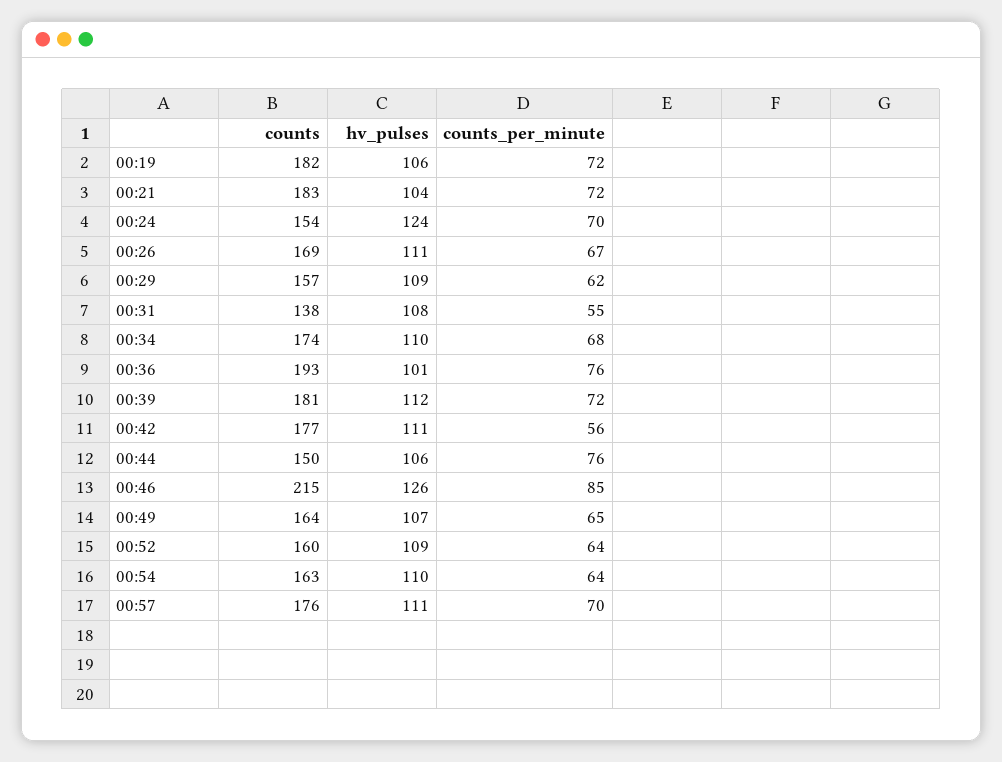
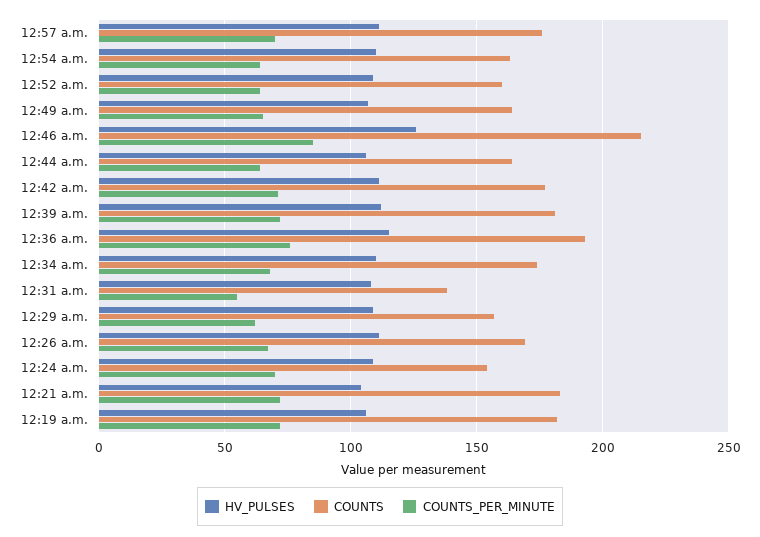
  {
    "counts": {
      "00:19": 182,
      "00:21": 183,
      "00:24": 154,
      "00:26": 169,
      "00:29": 157,
      "00:31": 138,
      "00:34": 174,
      "00:36": 193,
      "00:39": 181,
      "00:42": 177,
-     "00:44": 150,
+     "00:44": 165,
      "00:46": 215,
      "00:49": 164,
      "00:52": 160,
      "00:54": 163,
      "00:57": 176
    },
    "hv_pulses": {
      "00:19": 106,
      "00:21": 104,
-     "00:24": 124,
+     "00:24": 110,
      "00:26": 111,
      "00:29": 109,
      "00:31": 108,
      "00:34": 110,
-     "00:36": 101,
+     "00:36": 115,
      "00:39": 112,
      "00:42": 111,
      "00:44": 106,
      "00:46": 126,
      "00:49": 107,
      "00:52": 109,
      "00:54": 110,
      "00:57": 111
    },
    "counts_per_minute": {
      "00:19": 72,
      "00:21": 72,
      "00:24": 70,
      "00:26": 67,
      "00:29": 62,
      "00:31": 55,
      "00:34": 68,
      "00:36": 76,
      "00:39": 72,
-     "00:42": 56,
+     "00:42": 70,
-     "00:44": 76,
+     "00:44": 65,
      "00:46": 85,
      "00:49": 65,
      "00:52": 64,
      "00:54": 64,
      "00:57": 70
    }
  }

